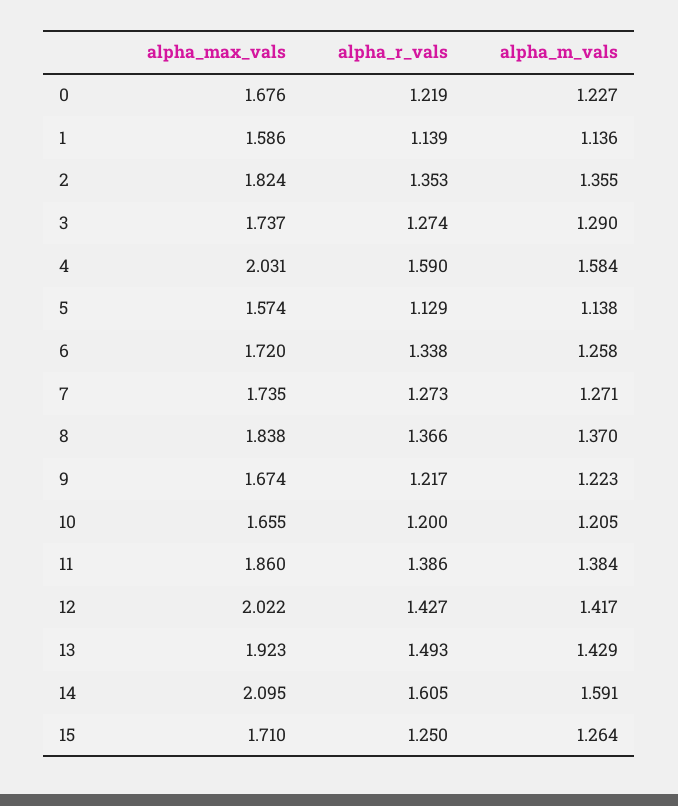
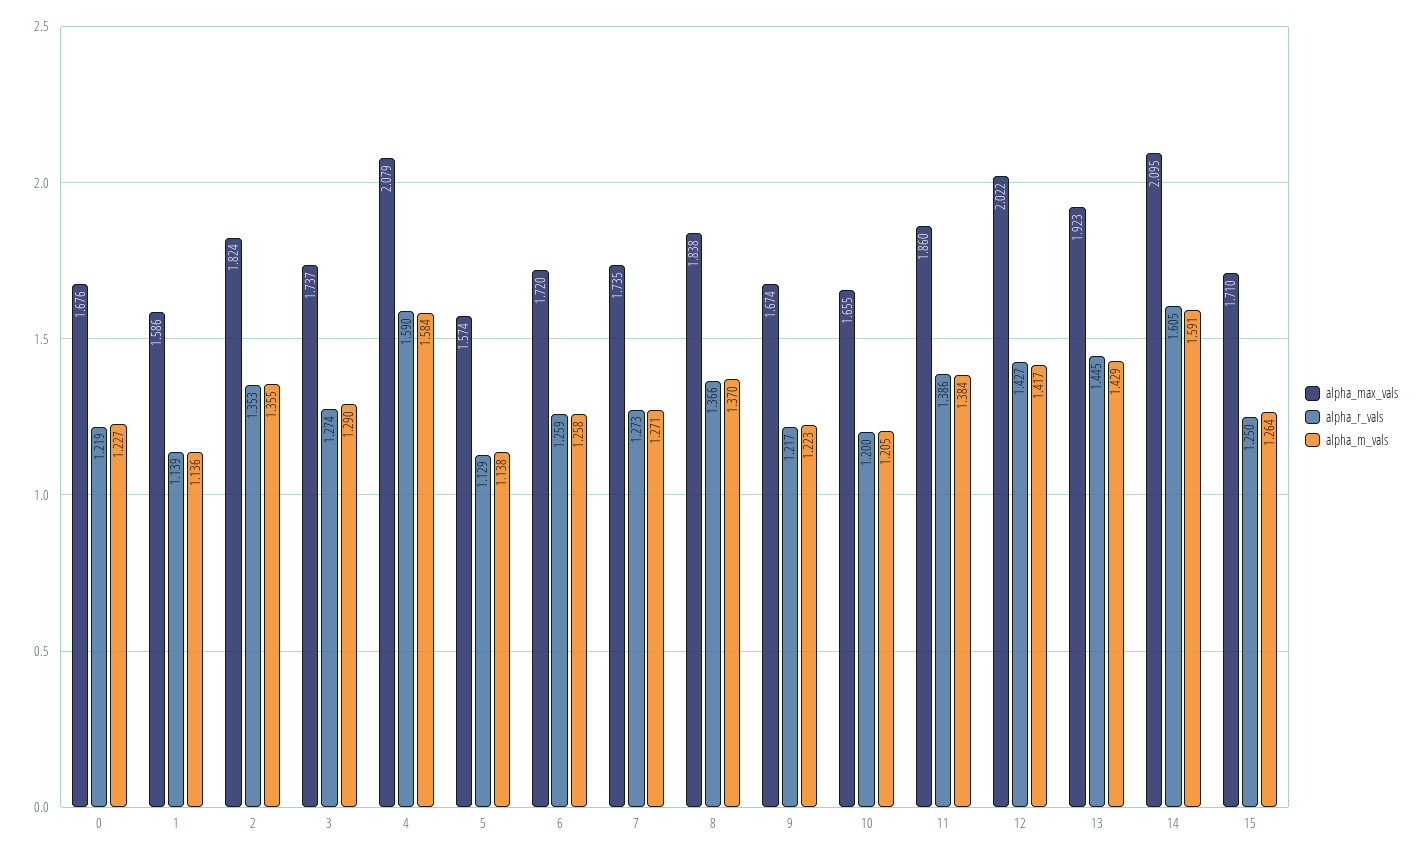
  {
    "alpha_max_vals": {
      "0": 1.676,
      "1": 1.586,
      "2": 1.824,
      "3": 1.737,
-     "4": 2.031,
+     "4": 2.079,
      "5": 1.574,
      "6": 1.72,
      "7": 1.735,
      "8": 1.838,
      "9": 1.674,
      "10": 1.655,
      "11": 1.86,
      "12": 2.022,
      "13": 1.923,
      "14": 2.095,
      "15": 1.71
    },
    "alpha_r_vals": {
      "0": 1.219,
      "1": 1.139,
      "2": 1.353,
      "3": 1.274,
      "4": 1.59,
      "5": 1.129,
-     "6": 1.338,
+     "6": 1.259,
      "7": 1.273,
      "8": 1.366,
      "9": 1.217,
      "10": 1.2,
      "11": 1.386,
      "12": 1.427,
-     "13": 1.493,
+     "13": 1.445,
      "14": 1.605,
      "15": 1.25
    },
    "alpha_m_vals": {
      "0": 1.227,
      "1": 1.136,
      "2": 1.355,
      "3": 1.29,
      "4": 1.584,
      "5": 1.138,
      "6": 1.258,
      "7": 1.271,
      "8": 1.37,
      "9": 1.223,
      "10": 1.205,
      "11": 1.384,
      "12": 1.417,
      "13": 1.429,
      "14": 1.591,
      "15": 1.264
    }
  }

